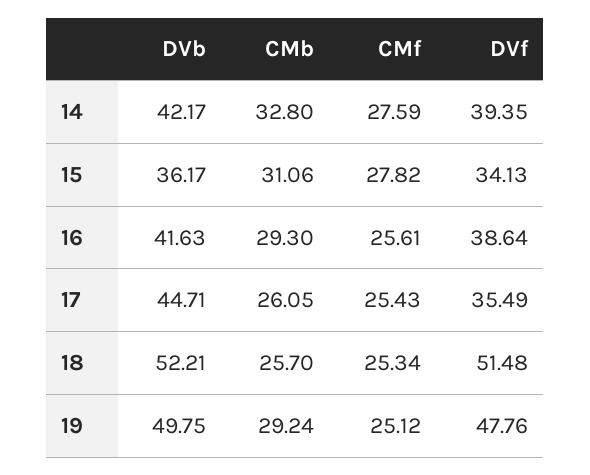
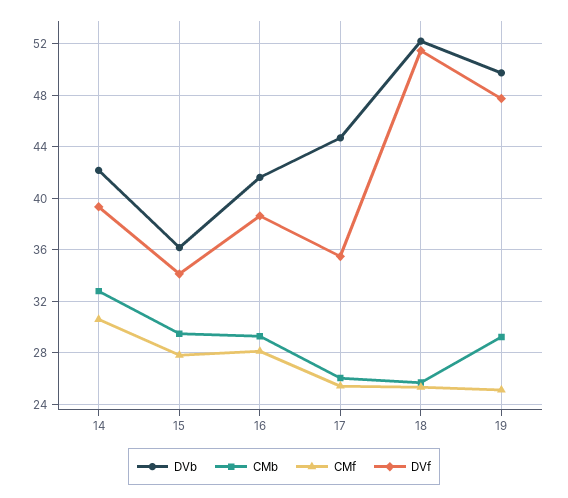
  {
    "DVb": {
      "14": 42.17,
      "15": 36.17,
      "16": 41.63,
      "17": 44.71,
      "18": 52.21,
      "19": 49.75
    },
    "CMb": {
      "14": 32.8,
-     "15": 31.06,
+     "15": 29.5,
      "16": 29.3,
      "17": 26.05,
      "18": 25.7,
      "19": 29.24
    },
    "CMf": {
-     "14": 27.59,
+     "14": 30.5,
      "15": 27.82,
-     "16": 25.61,
+     "16": 28,
      "17": 25.43,
      "18": 25.34,
      "19": 25.12
    },
    "DVf": {
      "14": 39.35,
      "15": 34.13,
      "16": 38.64,
      "17": 35.49,
      "18": 51.48,
      "19": 47.76
    }
  }

